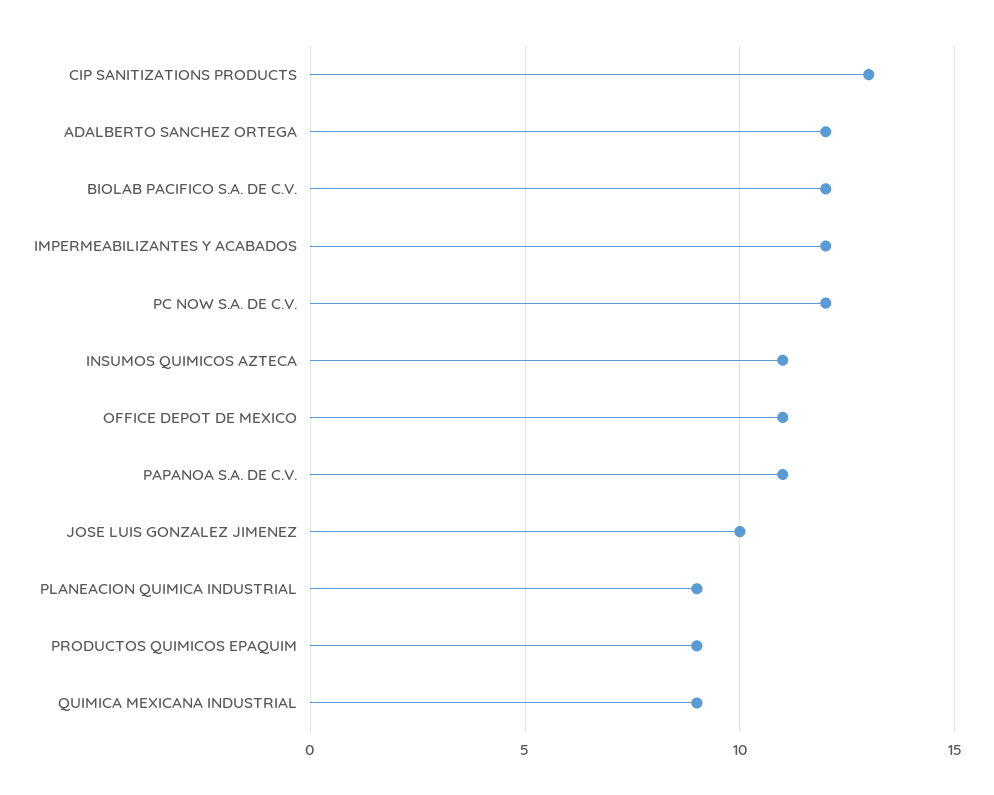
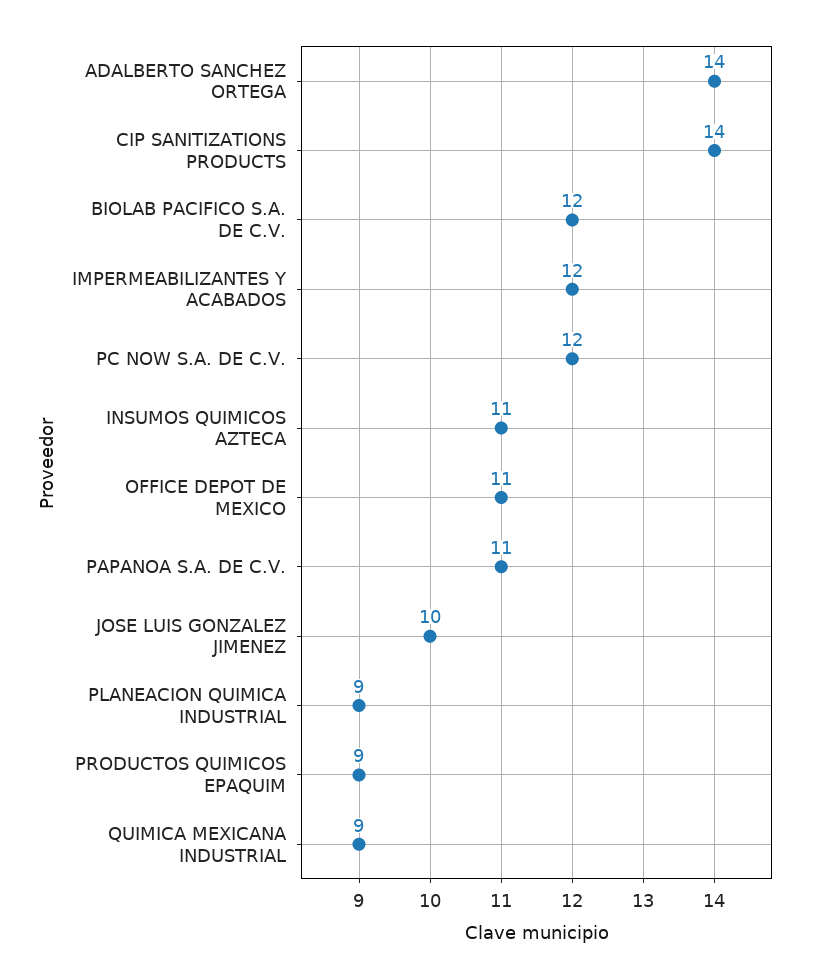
  {
-   "CIP SANITIZATIONS PRODUCTS": 13,
+   "CIP SANITIZATIONS PRODUCTS": 14,
-   "ADALBERTO SANCHEZ ORTEGA": 12,
+   "ADALBERTO SANCHEZ ORTEGA": 14,
    "BIOLAB PACIFICO S.A. DE C.V.": 12,
    "IMPERMEABILIZANTES Y ACABADOS": 12,
    "PC NOW S.A. DE C.V.": 12,
    "INSUMOS QUIMICOS AZTECA": 11,
    "OFFICE DEPOT DE MEXICO": 11,
    "PAPANOA S.A. DE C.V.": 11,
    "JOSE LUIS GONZALEZ JIMENEZ": 10,
    "PLANEACION QUIMICA INDUSTRIAL": 9,
    "PRODUCTOS QUIMICOS EPAQUIM": 9,
    "QUIMICA MEXICANA INDUSTRIAL": 9
  }

